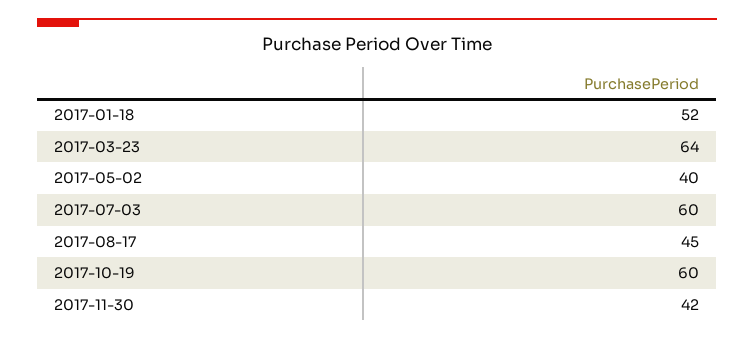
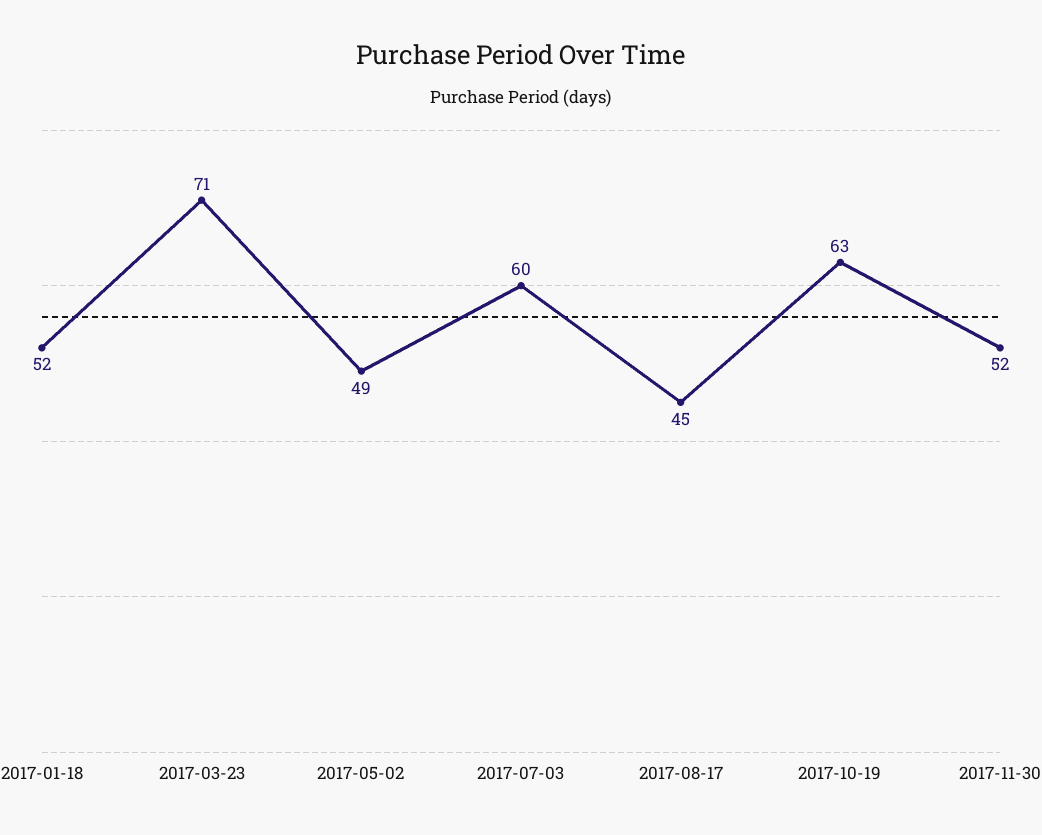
  {
    "2017-01-18": 52,
-   "2017-03-23": 64,
+   "2017-03-23": 71,
-   "2017-05-02": 40,
+   "2017-05-02": 49,
    "2017-07-03": 60,
    "2017-08-17": 45,
-   "2017-10-19": 60,
+   "2017-10-19": 63,
-   "2017-11-30": 42
+   "2017-11-30": 52
  }

